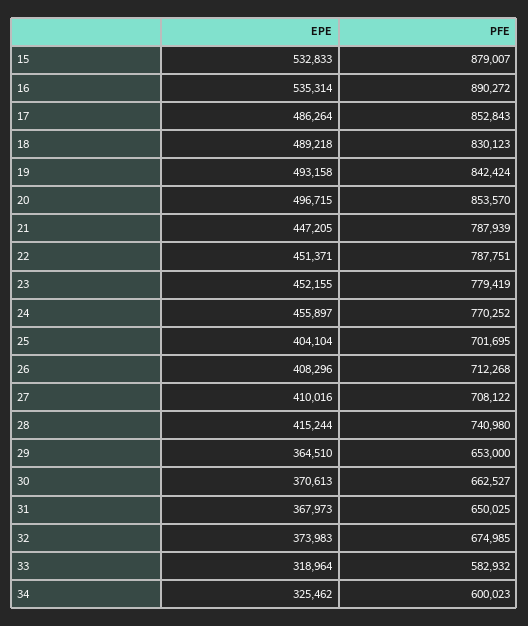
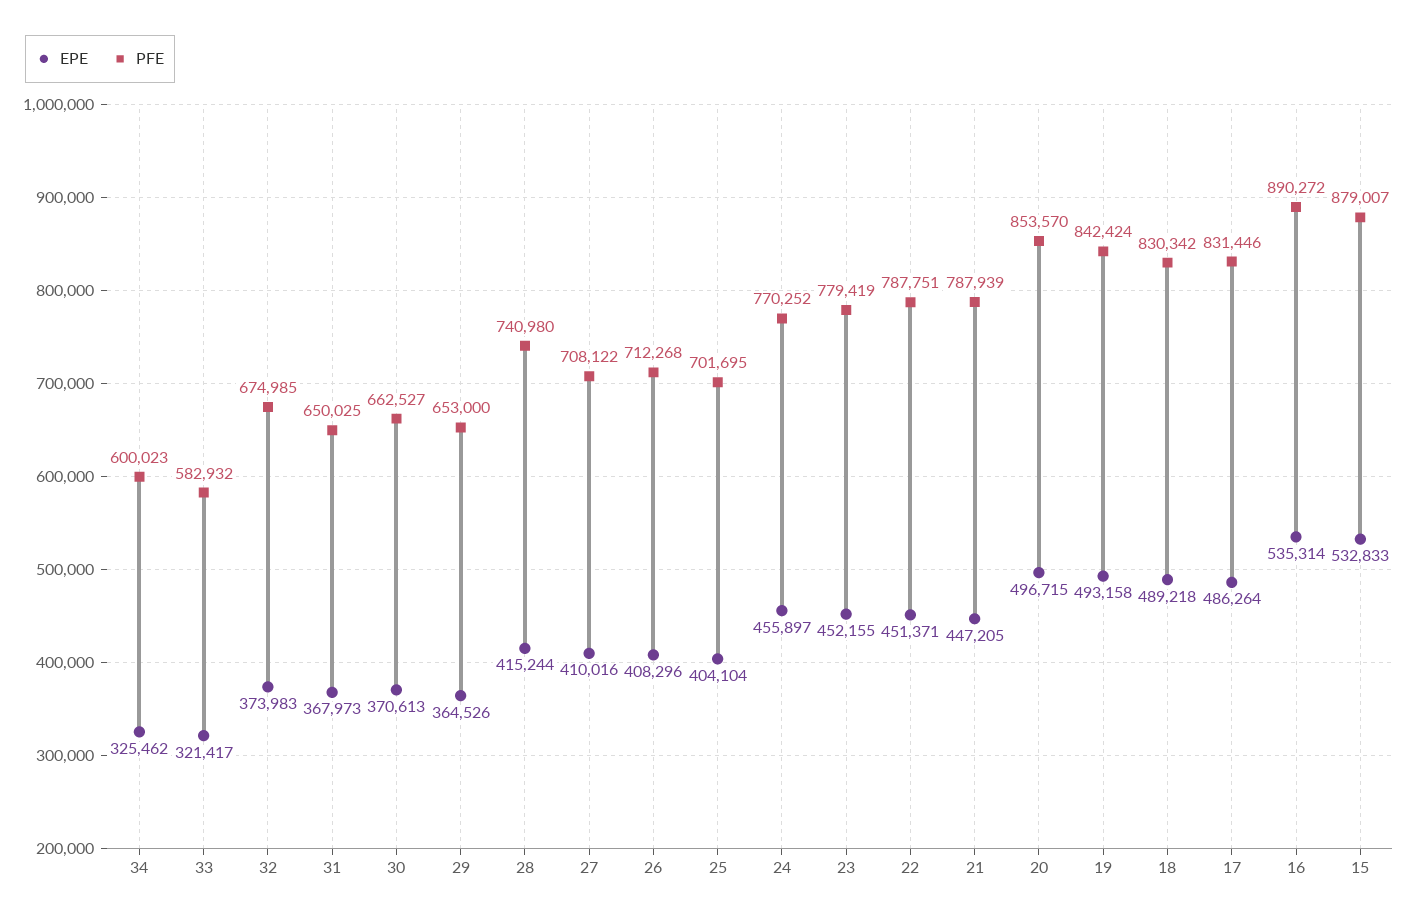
  {
    "EPE": {
      "15": 532833,
      "16": 535314,
      "17": 486264,
      "18": 489218,
      "19": 493158,
      "20": 496715,
      "21": 447205,
      "22": 451371,
      "23": 452155,
      "24": 455897,
      "25": 404104,
      "26": 408296,
      "27": 410016,
      "28": 415244,
-     "29": 364510,
+     "29": 364526,
      "30": 370613,
      "31": 367973,
      "32": 373983,
-     "33": 318964,
+     "33": 321417,
      "34": 325462
    },
    "PFE": {
      "15": 879007,
      "16": 890272,
-     "17": 852843,
+     "17": 831446,
-     "18": 830123,
+     "18": 830342,
      "19": 842424,
      "20": 853570,
      "21": 787939,
      "22": 787751,
      "23": 779419,
      "24": 770252,
      "25": 701695,
      "26": 712268,
      "27": 708122,
      "28": 740980,
      "29": 653000,
      "30": 662527,
      "31": 650025,
      "32": 674985,
      "33": 582932,
      "34": 600023
    }
  }

